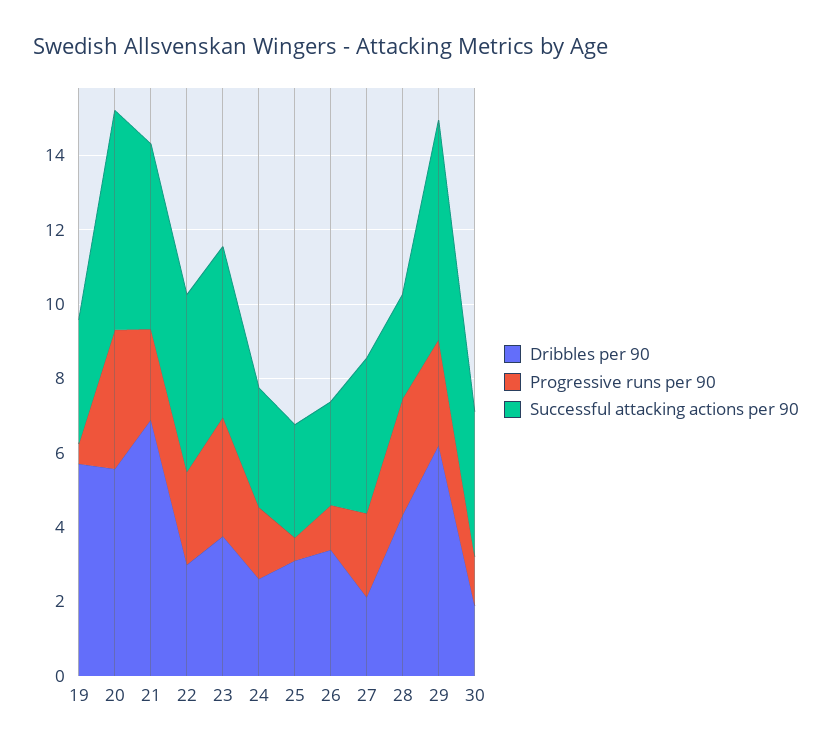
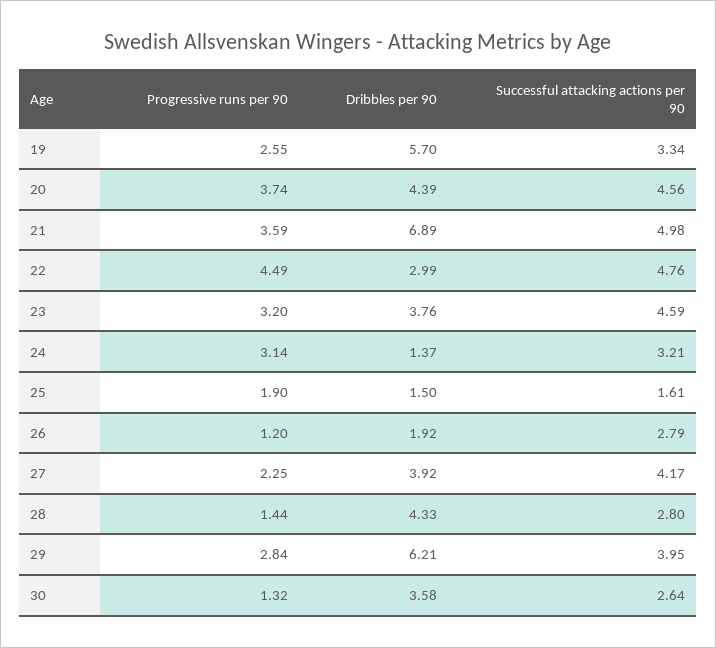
  {
    "Dribbles per 90": {
      "19": 5.7,
-     "20": 5.5,
+     "20": 4.39,
      "21": 6.89,
      "22": 2.99,
      "23": 3.76,
-     "24": 2.5,
+     "24": 1.37,
-     "25": 3,
+     "25": 1.5,
-     "26": 3.5,
+     "26": 1.92,
-     "27": 2,
+     "27": 3.92,
      "28": 4.33,
      "29": 6.21,
-     "30": 2
+     "30": 3.58
    },
    "Progressive runs per 90": {
-     "19": 0.5,
+     "19": 2.55,
      "20": 3.74,
-     "21": 2.5,
+     "21": 3.59,
-     "22": 2.5,
+     "22": 4.49,
      "23": 3.2,
-     "24": 2,
+     "24": 3.14,
-     "25": 0.5,
+     "25": 1.9,
      "26": 1.2,
      "27": 2.25,
-     "28": 3,
+     "28": 1.44,
      "29": 2.84,
      "30": 1.32
    },
    "Successful attacking actions per 90": {
      "19": 3.34,
-     "20": 6,
+     "20": 4.56,
      "21": 4.98,
      "22": 4.76,
      "23": 4.59,
      "24": 3.21,
-     "25": 3,
+     "25": 1.61,
      "26": 2.79,
      "27": 4.17,
      "28": 2.8,
-     "29": 6,
+     "29": 3.95,
-     "30": 4
+     "30": 2.64
    }
  }

